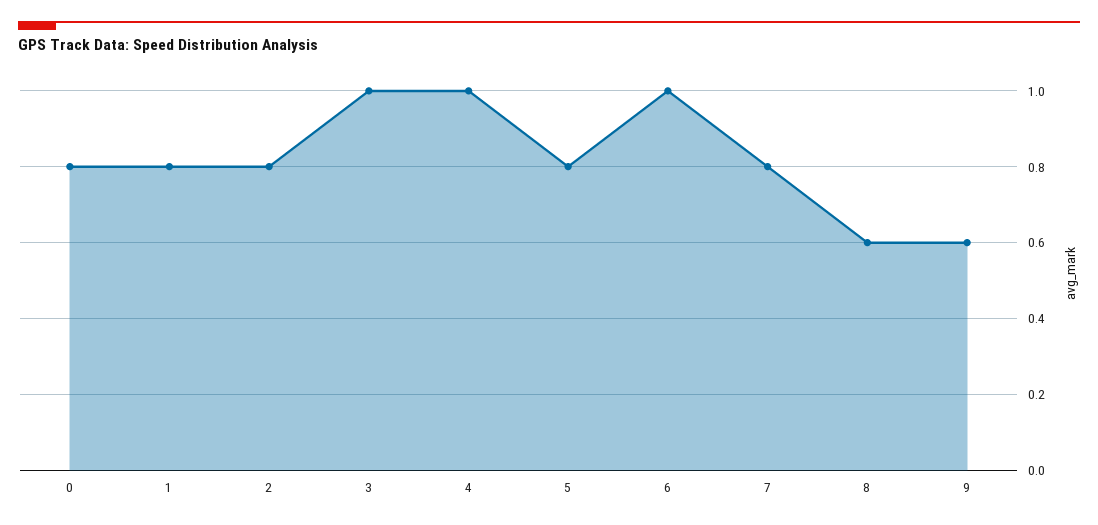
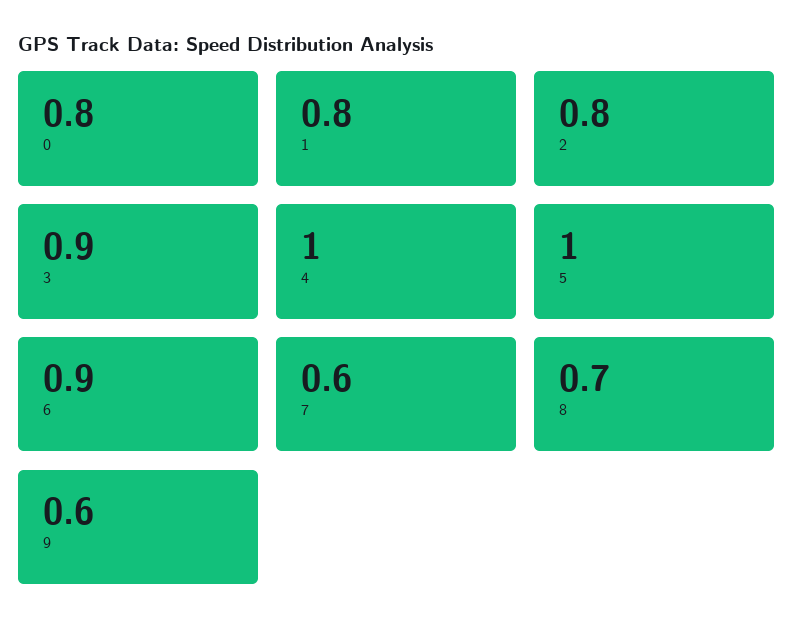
  {
    "0": 0.8,
    "1": 0.8,
    "2": 0.8,
-   "3": 1,
+   "3": 0.9,
    "4": 1,
-   "5": 0.8,
+   "5": 1,
-   "6": 1,
+   "6": 0.9,
-   "7": 0.8,
+   "7": 0.6,
-   "8": 0.6,
+   "8": 0.7,
    "9": 0.6
  }

